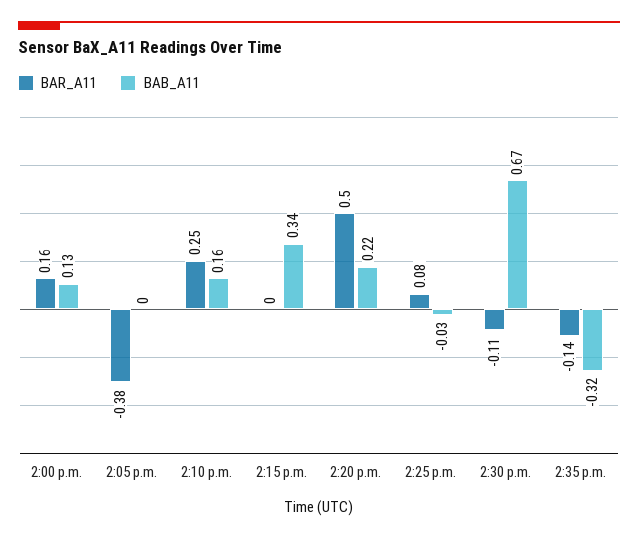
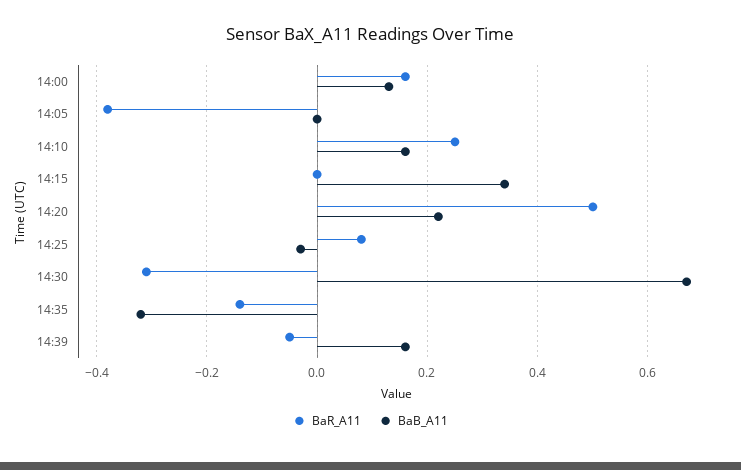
  {
    "BAR_A11": {
      "2:00 p.m.": 0.16,
      "2:05 p.m.": -0.38,
      "2:10 p.m.": 0.25,
      "2:15 p.m.": 0,
      "2:20 p.m.": 0.5,
      "2:25 p.m.": 0.08,
-     "2:30 p.m.": -0.11,
+     "2:30 p.m.": -0.3,
-     "2:35 p.m.": -0.14
+     "2:35 p.m.": -0.14,
+     "14:39": -0.05
    },
    "BAB_A11": {
      "2:00 p.m.": 0.13,
      "2:05 p.m.": 0,
      "2:10 p.m.": 0.16,
      "2:15 p.m.": 0.34,
      "2:20 p.m.": 0.22,
      "2:25 p.m.": -0.03,
      "2:30 p.m.": 0.67,
-     "2:35 p.m.": -0.32
+     "2:35 p.m.": -0.32,
+     "14:39": 0.15
    }
  }

